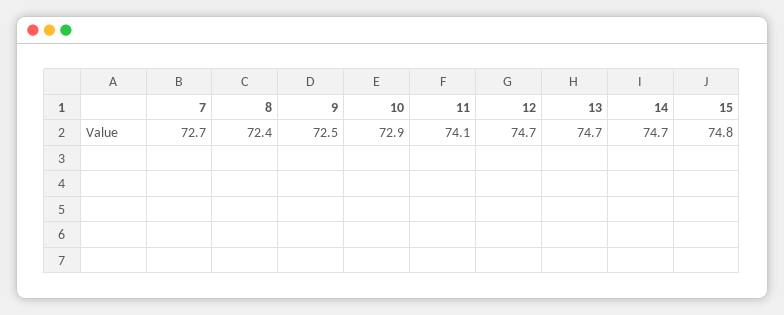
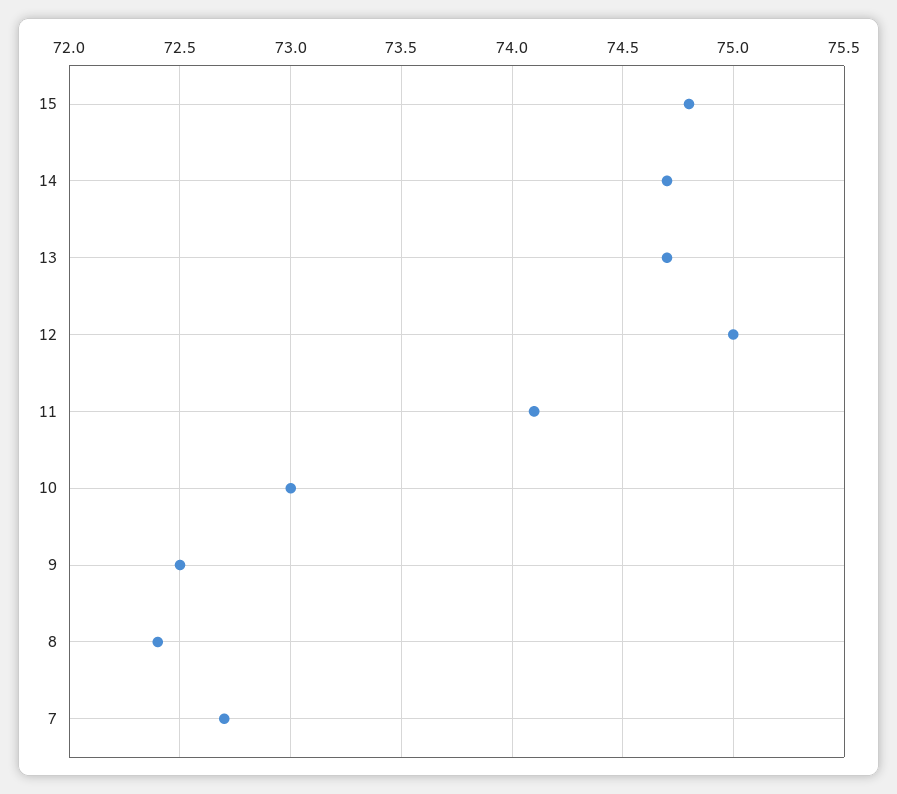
  {
    "7": 72.7,
    "8": 72.4,
    "9": 72.5,
-   "10": 72.9,
+   "10": 73,
    "11": 74.1,
-   "12": 74.7,
+   "12": 75,
    "13": 74.7,
    "14": 74.7,
    "15": 74.8
  }

